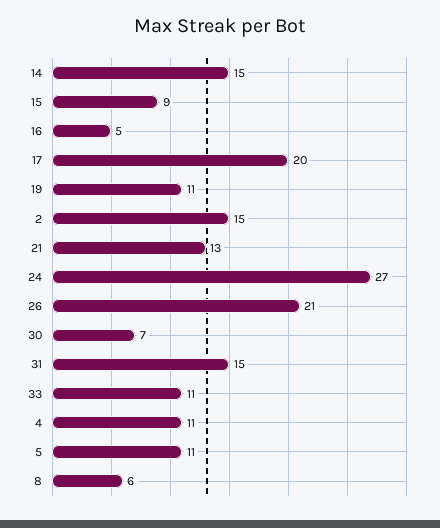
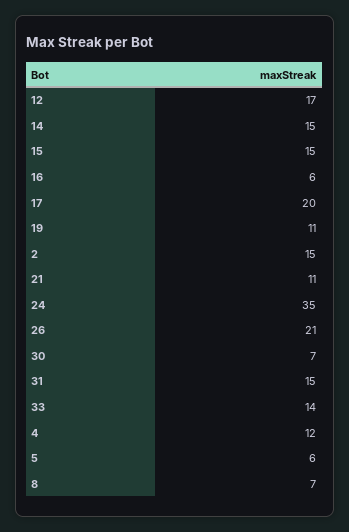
  {
    "14": 15,
-   "15": 9,
+   "15": 15,
-   "16": 5,
+   "16": 6,
    "17": 20,
    "19": 11,
    "2": 15,
-   "21": 13,
+   "21": 11,
-   "24": 27,
+   "24": 35,
    "26": 21,
    "30": 7,
    "31": 15,
-   "33": 11,
+   "33": 14,
-   "4": 11,
+   "4": 12,
-   "5": 11,
+   "5": 6,
-   "8": 6
+   "8": 7,
+   "12": 17
  }

